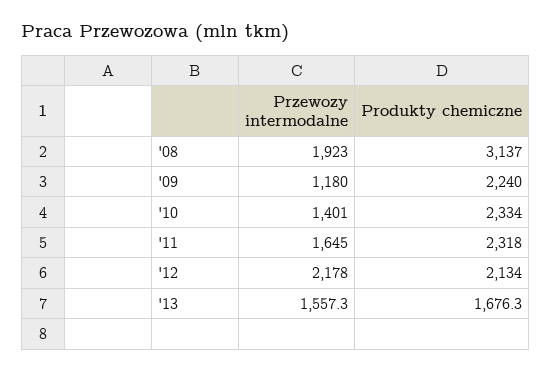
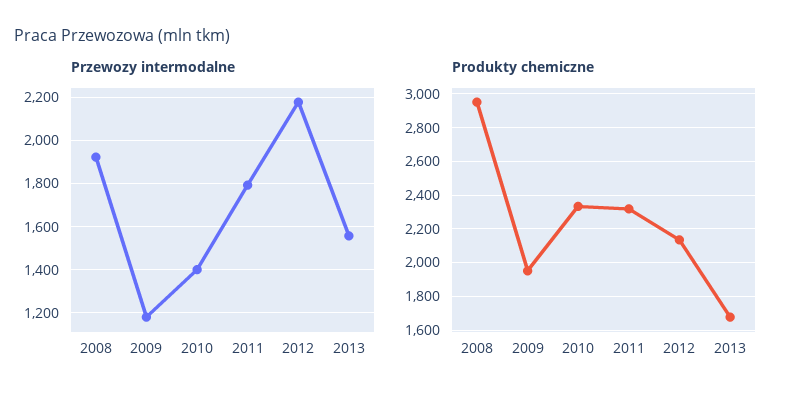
  {
    "Przewozy intermodalne": {
      "'08": 1923,
      "'09": 1180,
      "'10": 1401,
-     "'11": 1645,
+     "'11": 1800,
      "'12": 2178,
      "'13": 1557.3
    },
    "Produkty chemiczne": {
-     "'08": 3137,
+     "'08": 2950,
-     "'09": 2240,
+     "'09": 1950,
      "'10": 2334,
      "'11": 2318,
      "'12": 2134,
      "'13": 1676.3
    }
  }

